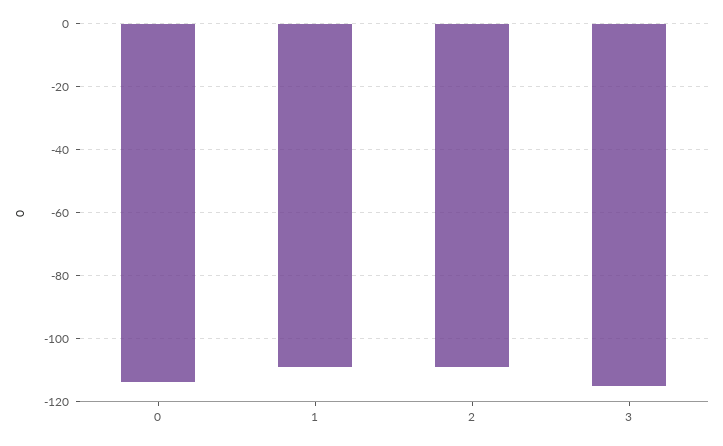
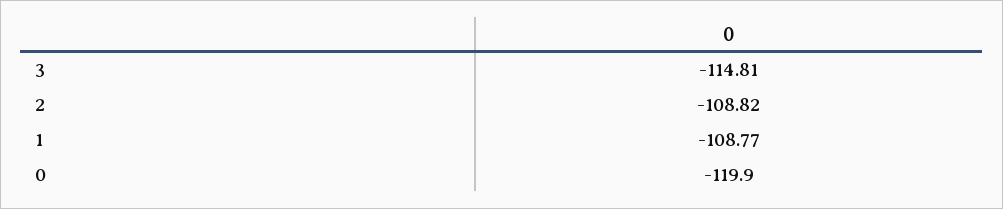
  {
-   "0": -114,
+   "0": -119.9,
    "1": -108.77,
    "2": -108.82,
    "3": -114.81
  }

